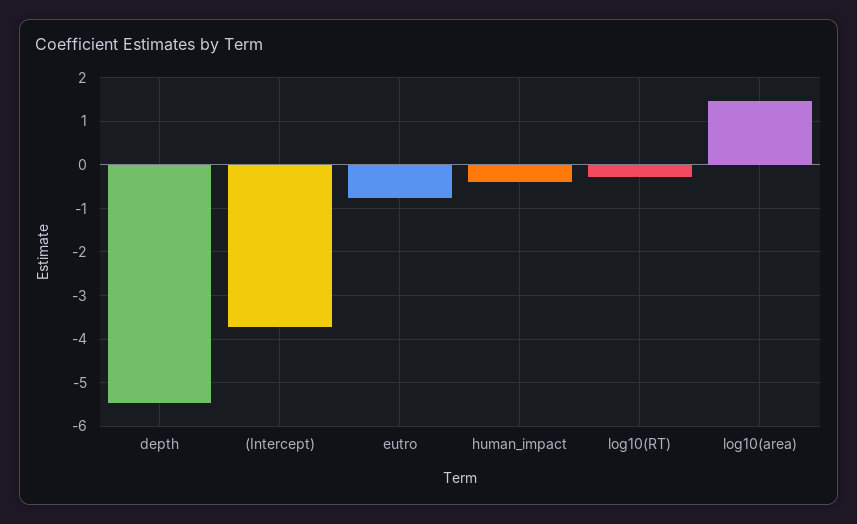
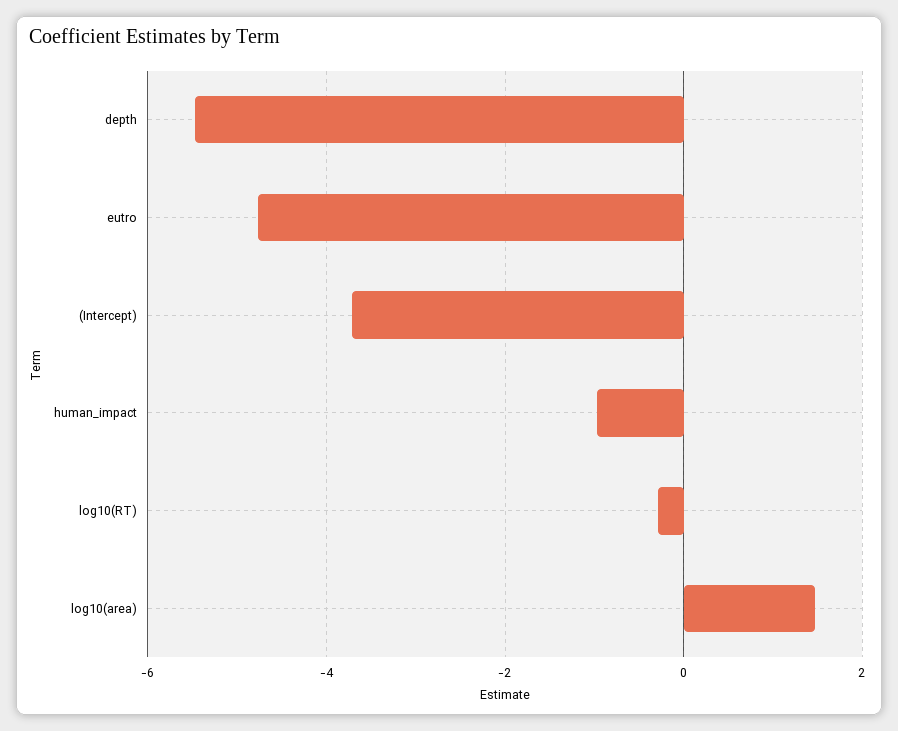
  {
    "depth": -5.4,
    "(Intercept)": -3.8,
-   "eutro": -0.8,
+   "eutro": -4.8,
-   "human_impact": -0.4,
+   "human_impact": -1,
    "log10(RT)": -0.2,
    "log10(area)": 1.4
  }

